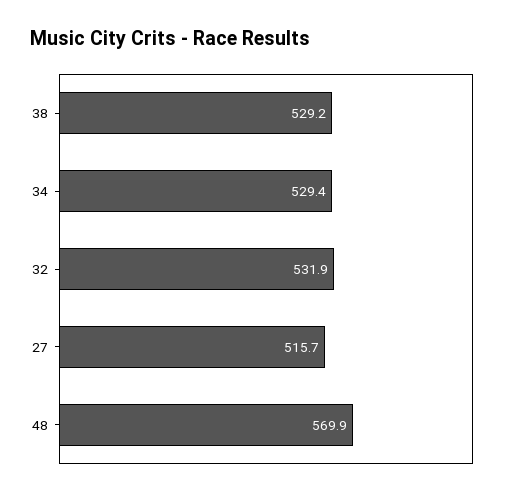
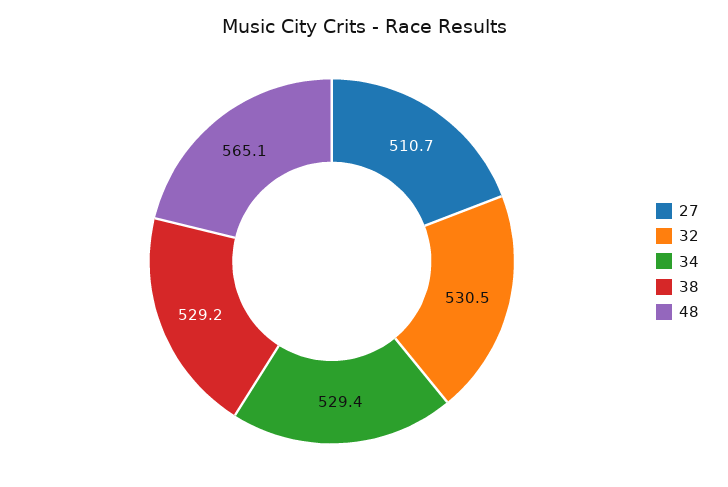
  {
    "38": 529.2,
    "34": 529.4,
-   "32": 531.9,
+   "32": 530.5,
-   "27": 515.7,
+   "27": 510.7,
-   "48": 569.9
+   "48": 565.1
  }

